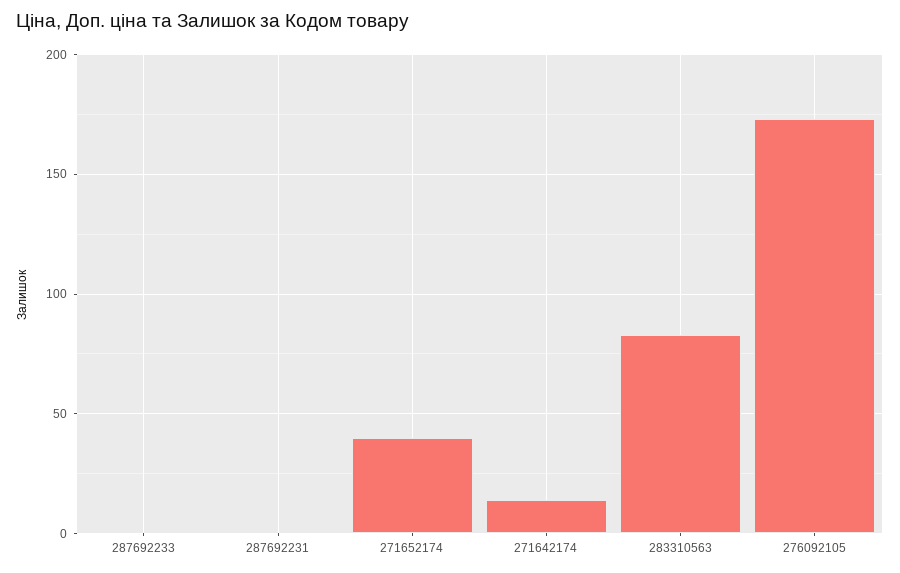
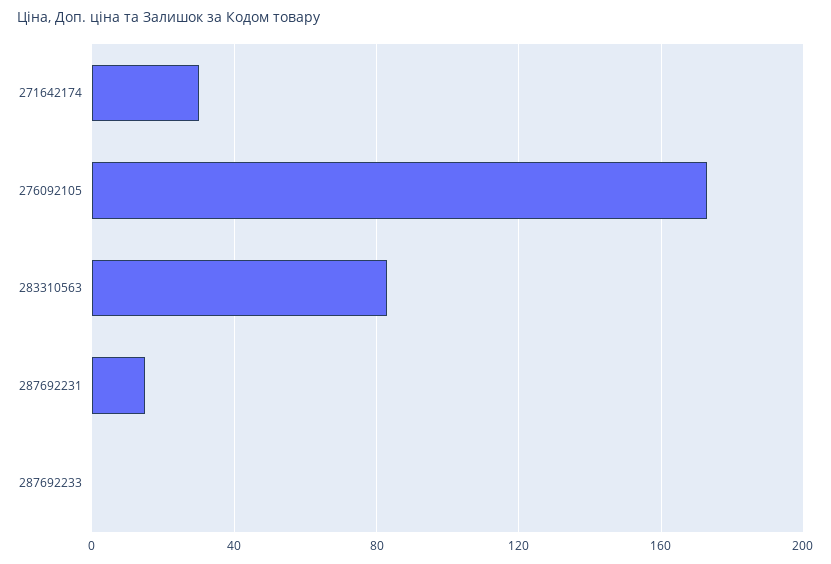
  {
    "287692233": 0,
-   "287692231": 0,
+   "287692231": 15,
-   "271652174": 40,
-   "271642174": 15,
+   "271642174": 30,
    "283310563": 85,
    "276092105": 175
  }

